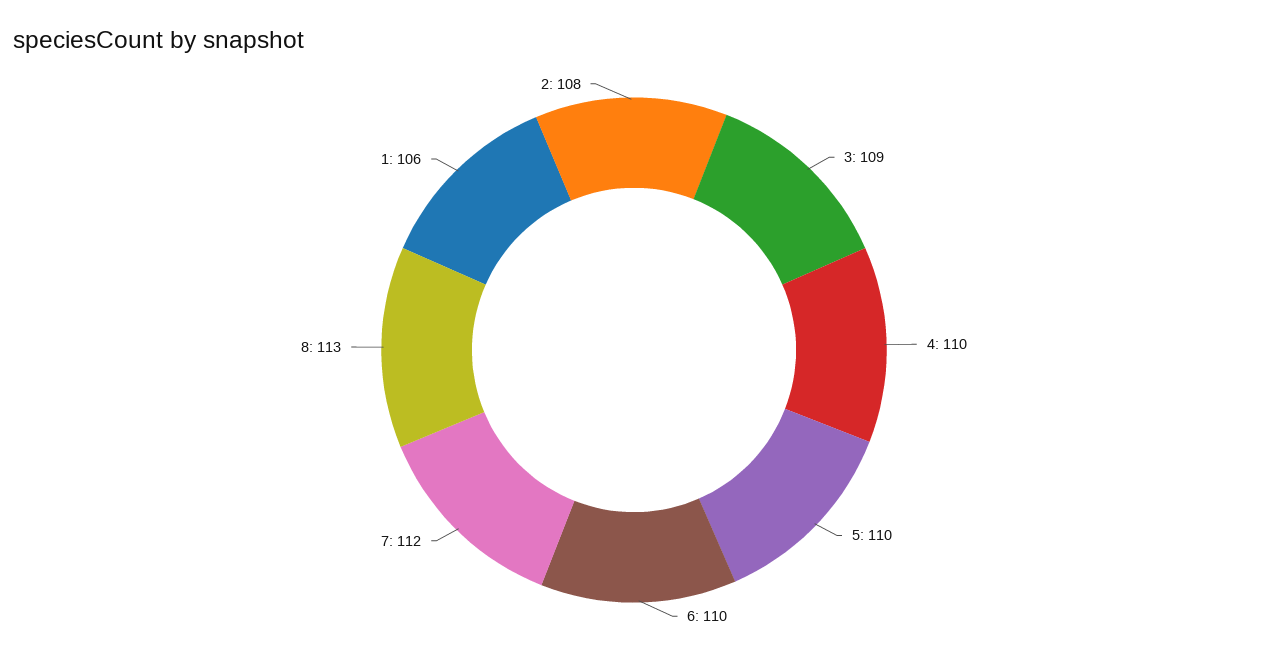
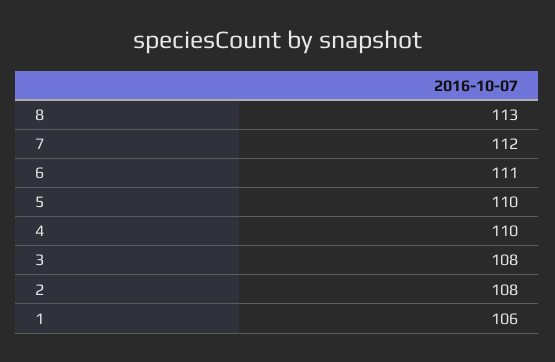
  {
-   "3": 109,
+   "3": 108,
    "4": 110,
    "5": 110,
-   "6": 110,
+   "6": 111,
    "7": 112,
    "8": 113,
    "1": 106,
    "2": 108
  }

